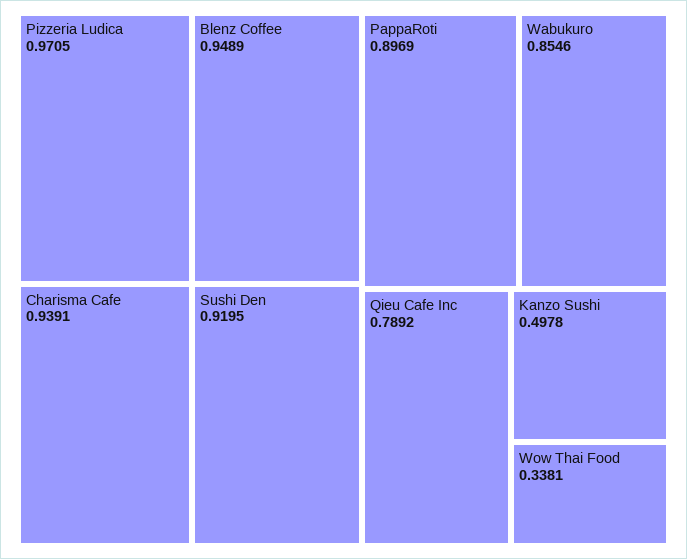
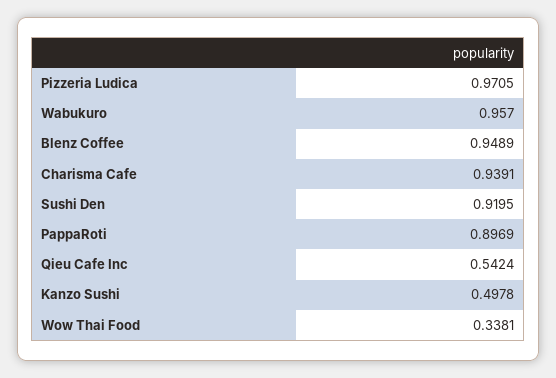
  {
    "Pizzeria Ludica": 0.9705,
    "Blenz Coffee": 0.9489,
    "Charisma Cafe": 0.9391,
    "Sushi Den": 0.9195,
    "PappaRoti": 0.8969,
-   "Wabukuro": 0.8546,
+   "Wabukuro": 0.957,
-   "Qieu Cafe Inc": 0.7892,
+   "Qieu Cafe Inc": 0.5424,
    "Kanzo Sushi": 0.4978,
    "Wow Thai Food": 0.3381
  }

